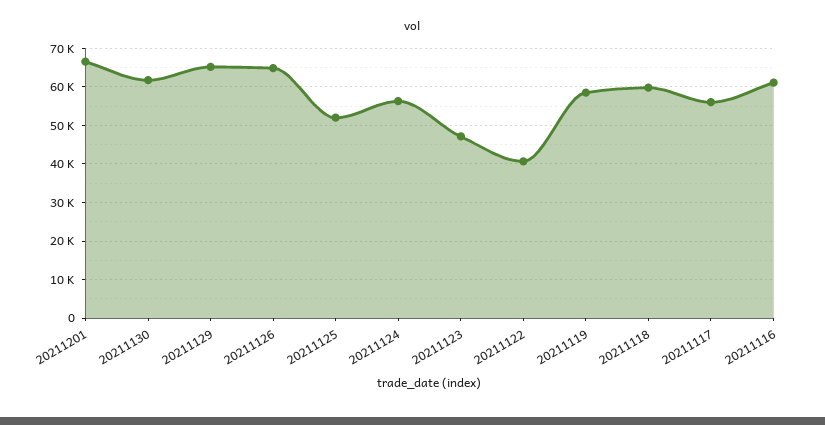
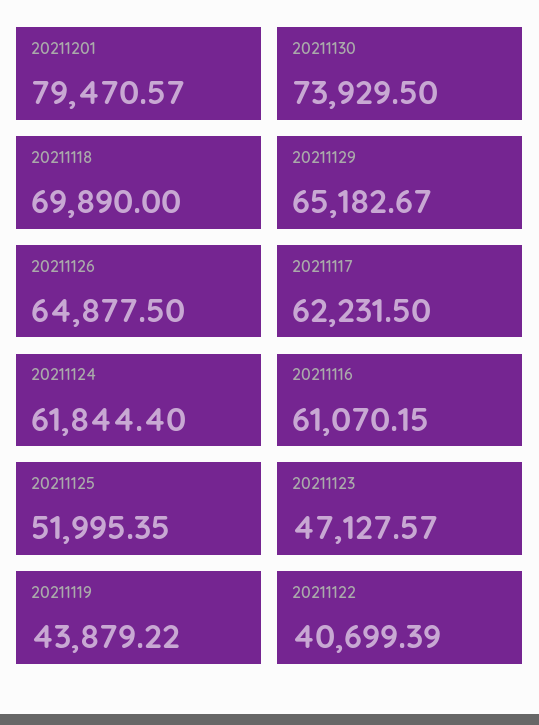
  {
-   "20211201": 66000,
+   "20211201": 79470.57,
-   "20211130": 62000,
+   "20211130": 73929.5,
    "20211129": 65182.67,
    "20211126": 64877.5,
    "20211125": 51995.35,
-   "20211124": 56000,
+   "20211124": 61844.4,
    "20211123": 47127.57,
    "20211122": 40699.39,
-   "20211119": 58000,
+   "20211119": 43879.22,
-   "20211118": 60000,
+   "20211118": 69890,
-   "20211117": 56000,
+   "20211117": 62231.5,
    "20211116": 61070.15
  }

